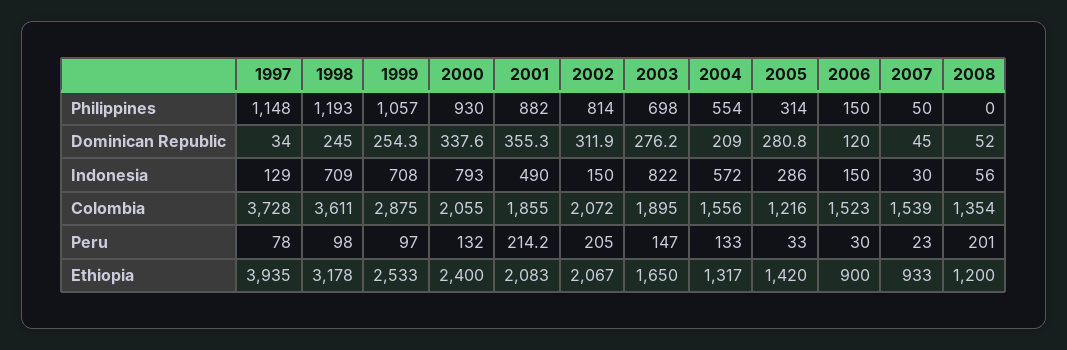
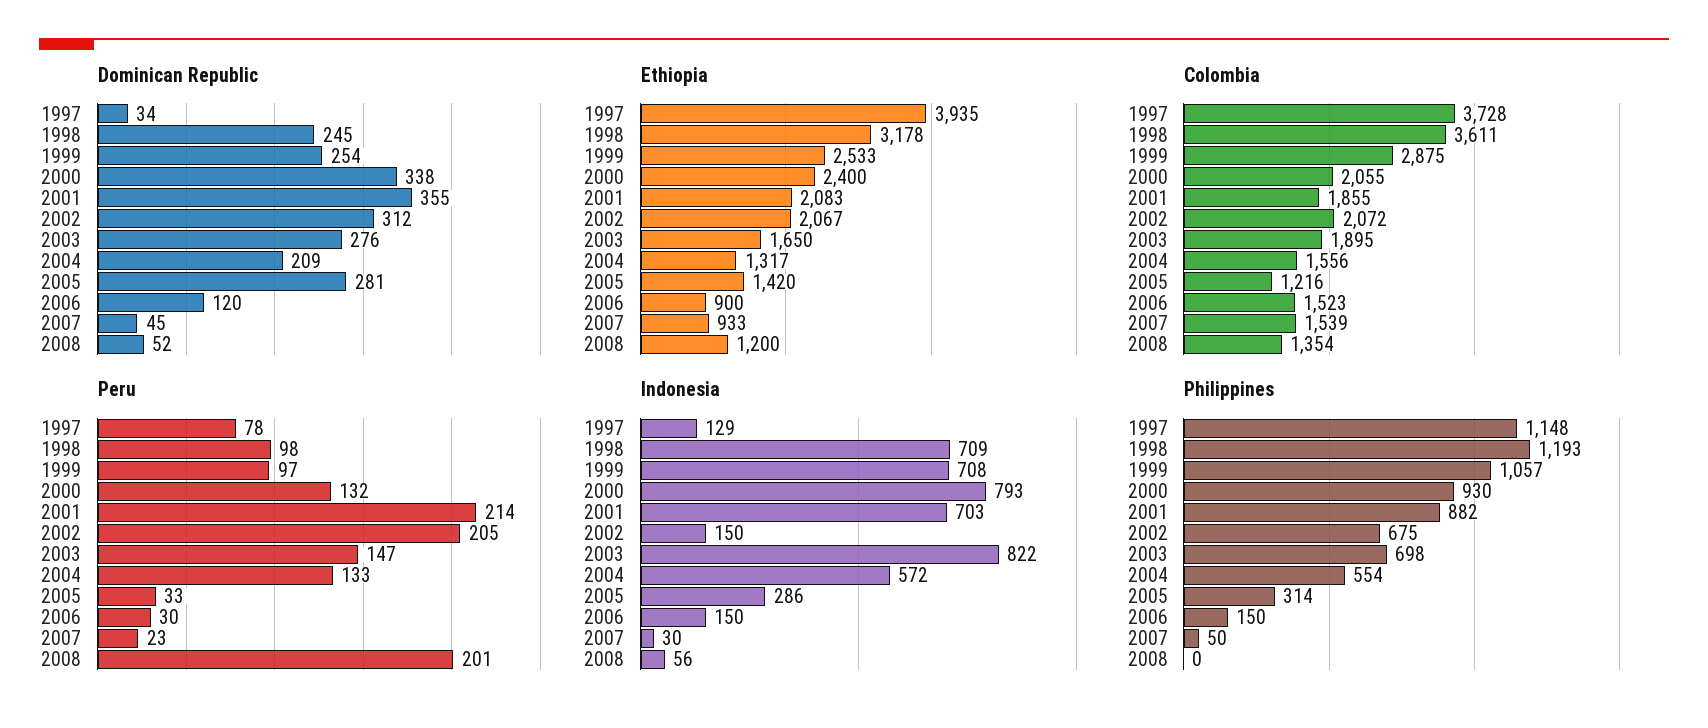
  {
    "Philippines": {
      "1997": 1148,
      "1998": 1193,
      "1999": 1057,
      "2000": 930,
      "2001": 882,
-     "2002": 814,
+     "2002": 675,
      "2003": 698,
      "2004": 554,
      "2005": 314,
      "2006": 150,
      "2007": 50,
      "2008": 0
    },
    "Dominican Republic": {
      "1997": 34,
      "1998": 245,
      "1999": 254.3,
      "2000": 337.6,
      "2001": 355.3,
      "2002": 311.9,
      "2003": 276.2,
      "2004": 209,
      "2005": 280.8,
      "2006": 120,
      "2007": 45,
      "2008": 52
    },
    "Indonesia": {
      "1997": 129,
      "1998": 709,
      "1999": 708,
      "2000": 793,
-     "2001": 490,
+     "2001": 703,
      "2002": 150,
      "2003": 822,
      "2004": 572,
      "2005": 286,
      "2006": 150,
      "2007": 30,
      "2008": 56
    },
    "Colombia": {
      "1997": 3728,
      "1998": 3611,
      "1999": 2875,
      "2000": 2055,
      "2001": 1855,
      "2002": 2072,
      "2003": 1895,
      "2004": 1556,
      "2005": 1216,
      "2006": 1523,
      "2007": 1539,
      "2008": 1354
    },
    "Peru": {
      "1997": 78,
      "1998": 98,
      "1999": 97,
      "2000": 132,
      "2001": 214.2,
      "2002": 205,
      "2003": 147,
      "2004": 133,
      "2005": 33,
      "2006": 30,
      "2007": 23,
      "2008": 201
    },
    "Ethiopia": {
      "1997": 3935,
      "1998": 3178,
      "1999": 2533,
      "2000": 2400,
      "2001": 2083,
      "2002": 2067,
      "2003": 1650,
      "2004": 1317,
      "2005": 1420,
      "2006": 900,
      "2007": 933,
      "2008": 1200
    }
  }

